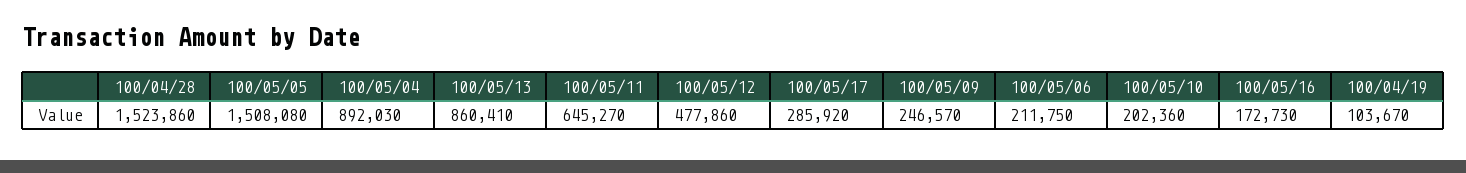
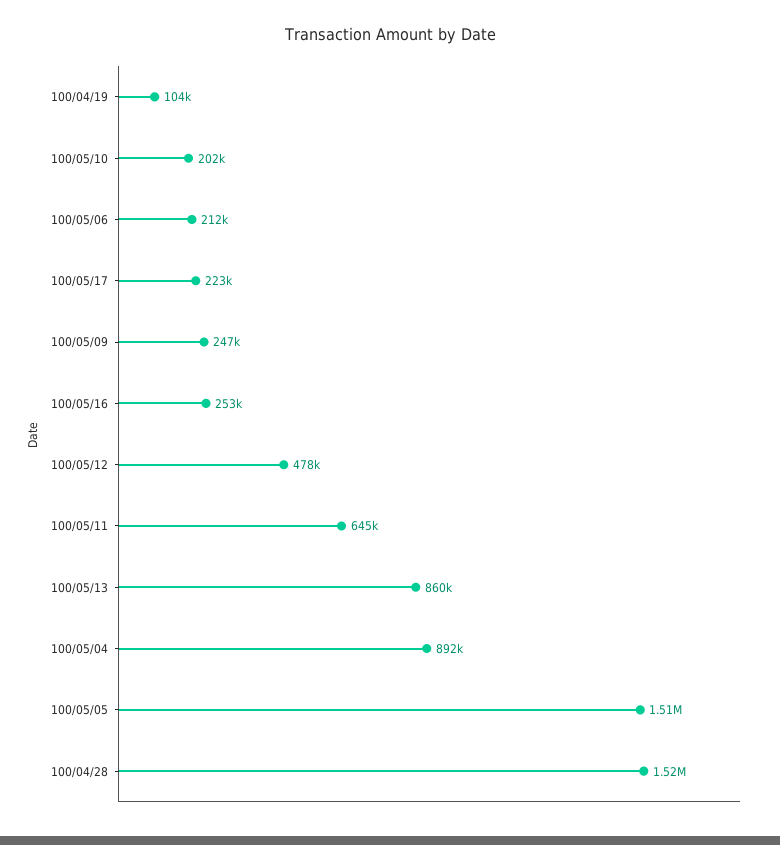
  {
    "100/04/28": 1523860,
    "100/05/05": 1508080,
    "100/05/04": 892030,
    "100/05/13": 860410,
    "100/05/11": 645270,
    "100/05/12": 477860,
-   "100/05/17": 285920,
+   "100/05/17": 223000,
    "100/05/09": 246570,
    "100/05/06": 211750,
    "100/05/10": 202360,
-   "100/05/16": 172730,
+   "100/05/16": 253000,
    "100/04/19": 103670
  }

